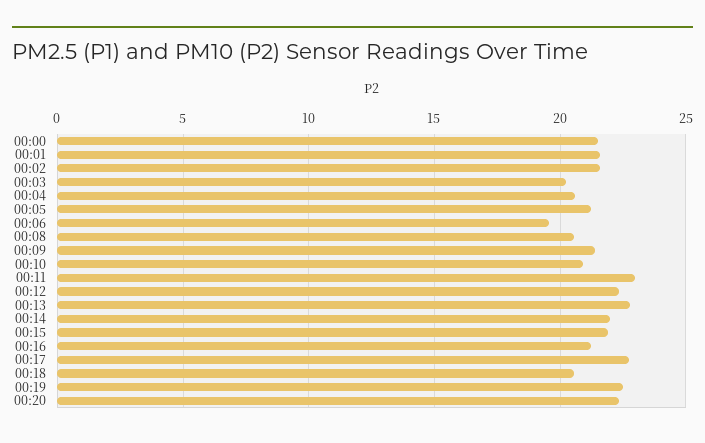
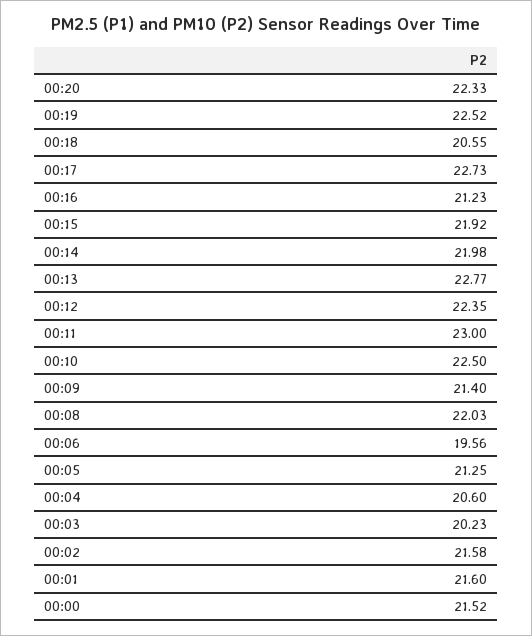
  {
    "00:00": 21.52,
    "00:01": 21.6,
    "00:02": 21.58,
    "00:03": 20.23,
    "00:04": 20.6,
    "00:05": 21.25,
    "00:06": 19.56,
-   "00:08": 20.5,
+   "00:08": 22.03,
    "00:09": 21.4,
-   "00:10": 21,
+   "00:10": 22.5,
    "00:11": 23,
    "00:12": 22.35,
    "00:13": 22.77,
    "00:14": 21.98,
    "00:15": 21.92,
    "00:16": 21.23,
    "00:17": 22.73,
    "00:18": 20.55,
    "00:19": 22.52,
    "00:20": 22.33
  }

